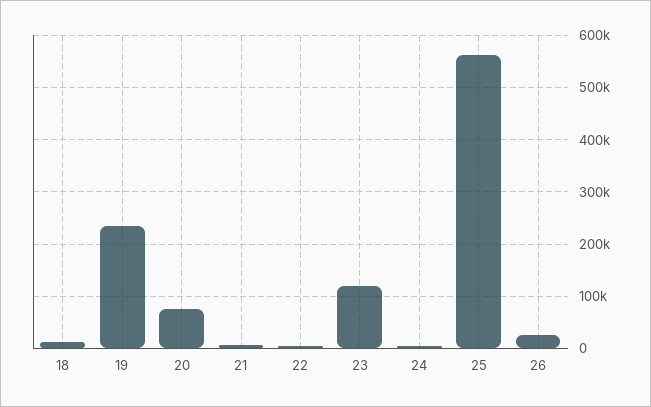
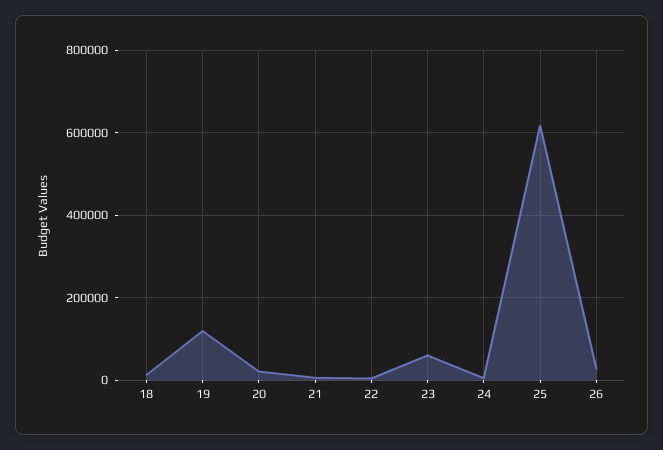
  {
    "18": 20000,
-   "19": 240000,
+   "19": 120000,
-   "20": 80000,
+   "20": 20000,
    "21": 0,
    "22": 0,
-   "23": 120000,
+   "23": 60000,
    "24": 0,
-   "25": 560000,
+   "25": 620000,
    "26": 20000
  }

